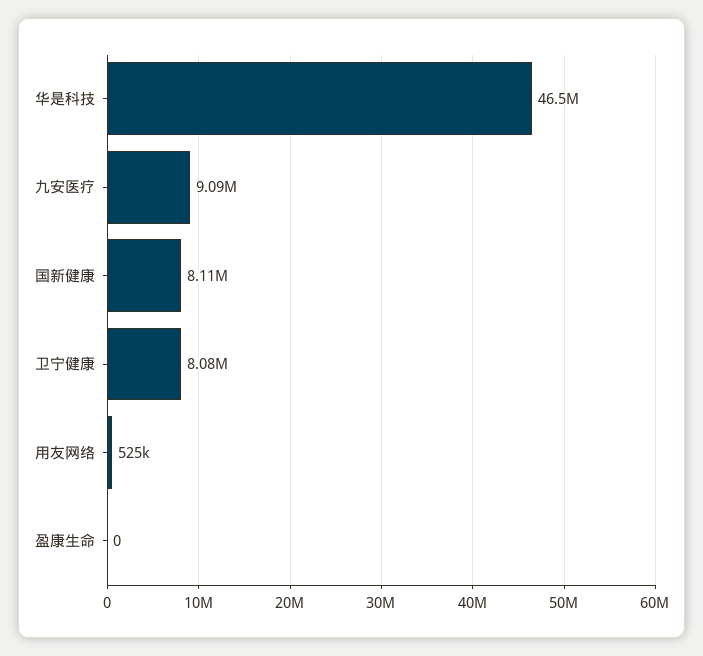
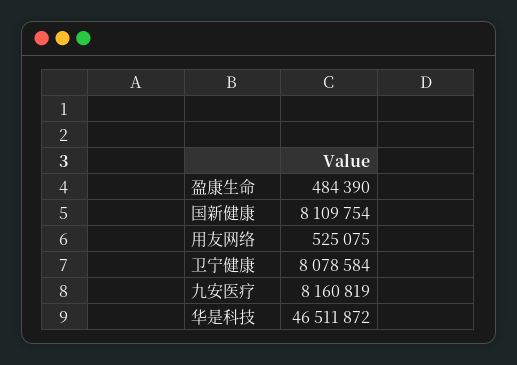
  {
    "华是科技": 46511872,
-   "九安医疗": 9090000,
+   "九安医疗": 8160819,
    "国新健康": 8109754,
    "卫宁健康": 8078584,
    "用友网络": 525075,
-   "盈康生命": 0
+   "盈康生命": 484390
  }

